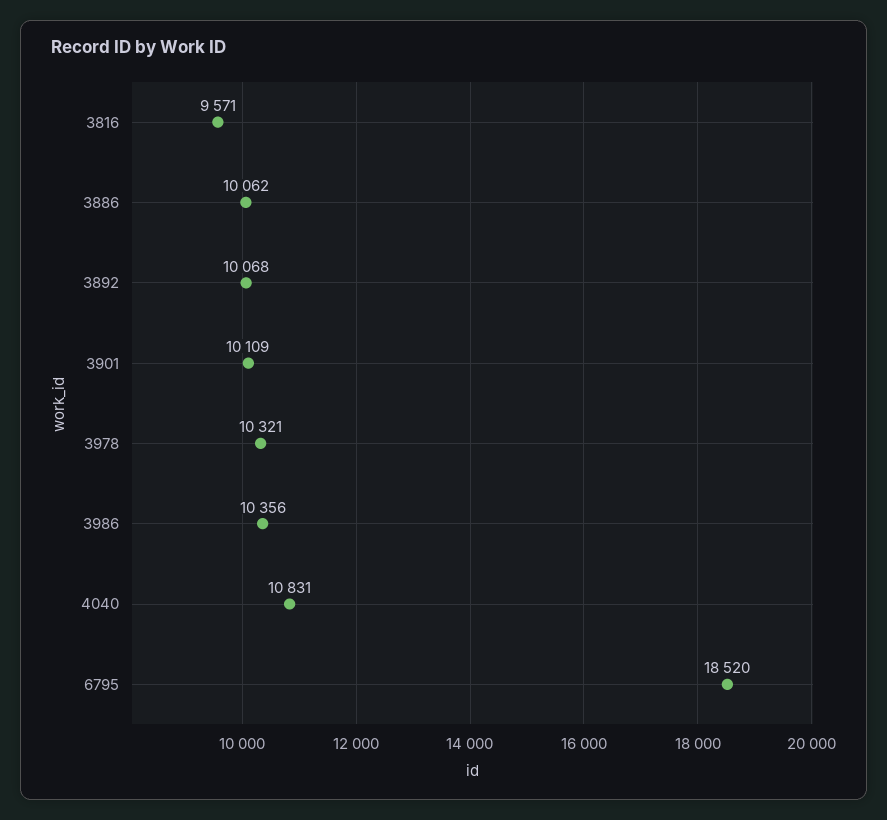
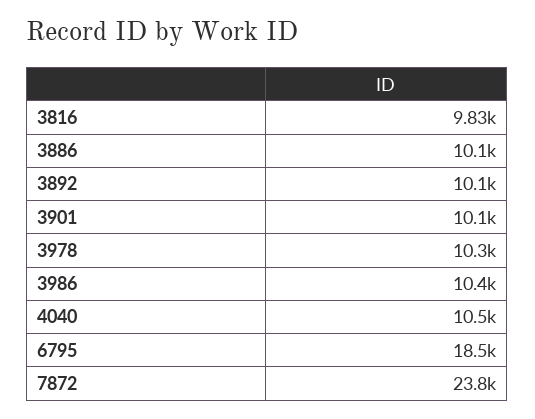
  {
-   "3816": 9571,
+   "3816": 9830,
    "3886": 10062,
    "3892": 10068,
    "3901": 10109,
    "3978": 10321,
    "3986": 10356,
-   "4040": 10831,
+   "4040": 10500,
-   "6795": 18520
+   "6795": 18520,
+   "7872": 23800
  }

